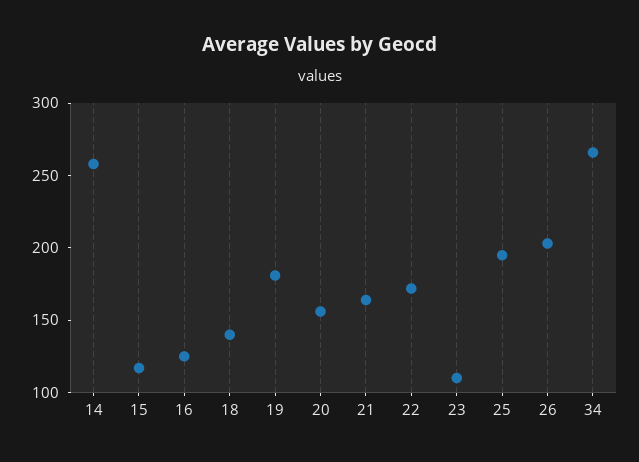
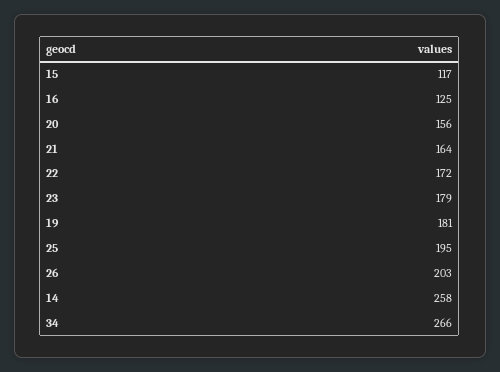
  {
    "14": 258,
    "15": 117,
    "16": 125,
-   "18": 140,
    "19": 181,
    "20": 156,
    "21": 164,
    "22": 172,
-   "23": 110,
+   "23": 179,
    "25": 195,
    "26": 203,
    "34": 266
  }

